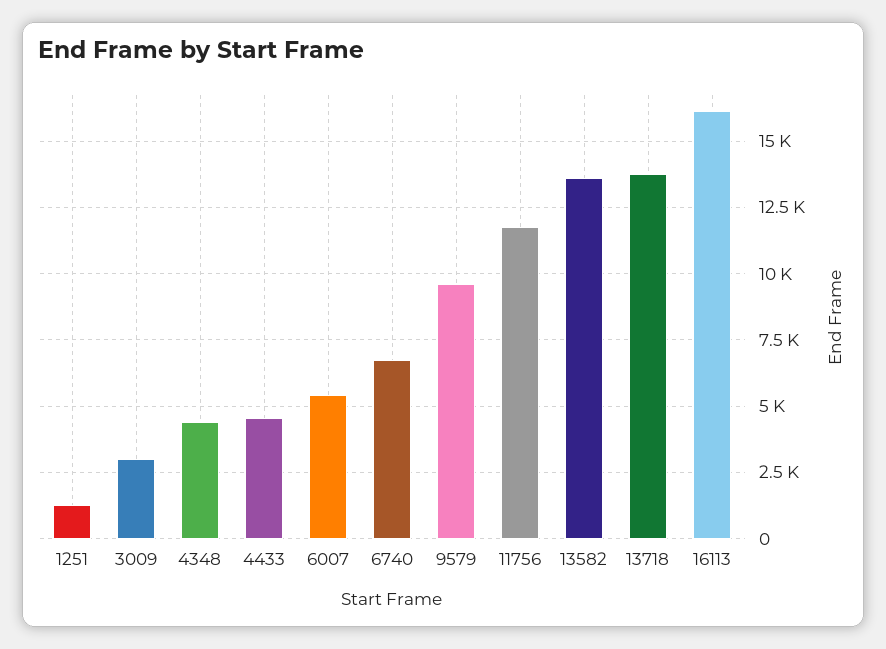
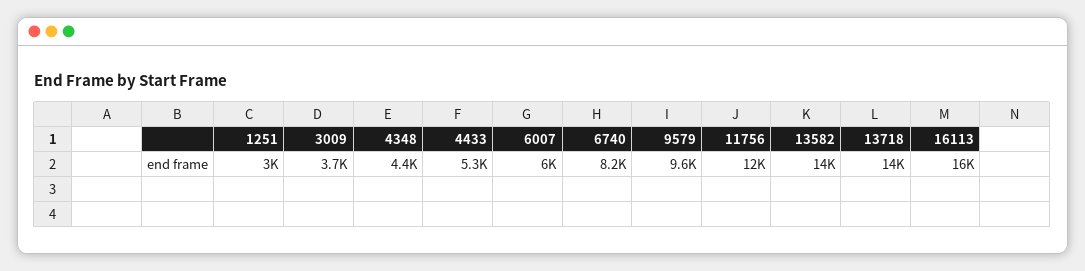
  {
-   "1251": 1250,
+   "1251": 3000,
-   "3009": 3000,
+   "3009": 3700,
    "4348": 4400,
-   "4433": 4500,
+   "4433": 5300,
-   "6007": 5500,
+   "6007": 6000,
-   "6740": 6750,
+   "6740": 8200,
    "9579": 9600,
    "11756": 12000,
    "13582": 14000,
    "13718": 14000,
    "16113": 16000
  }

